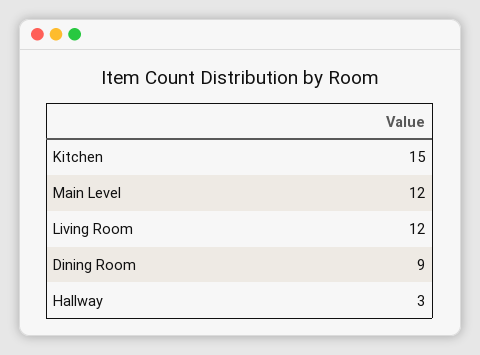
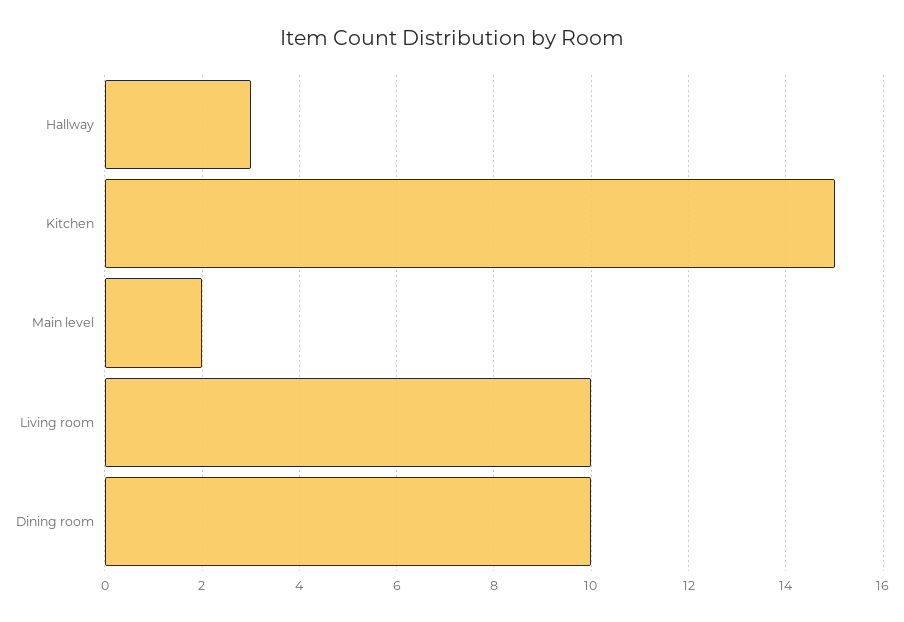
  {
    "Kitchen": 15,
-   "Main Level": 12,
+   "Main Level": 2,
-   "Living Room": 12,
+   "Living Room": 10,
-   "Dining Room": 9,
+   "Dining Room": 10,
    "Hallway": 3
  }

